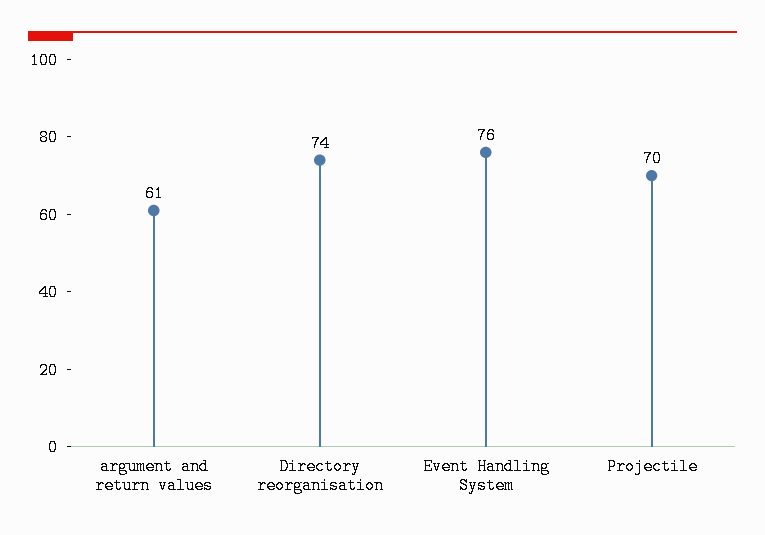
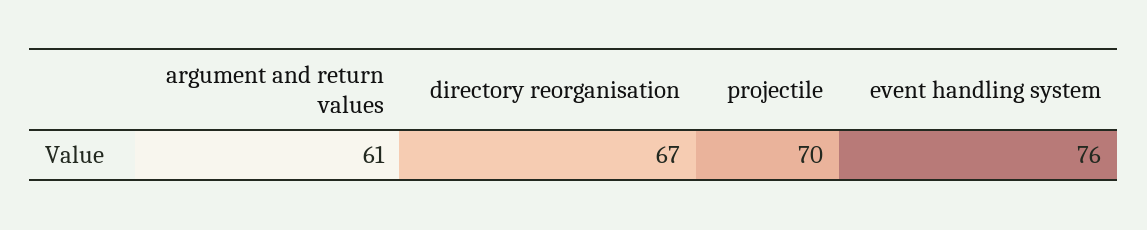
  {
    "argument and return values": 61,
-   "Directory reorganisation": 74,
+   "Directory reorganisation": 67,
    "Event Handling System": 76,
    "Projectile": 70
  }

